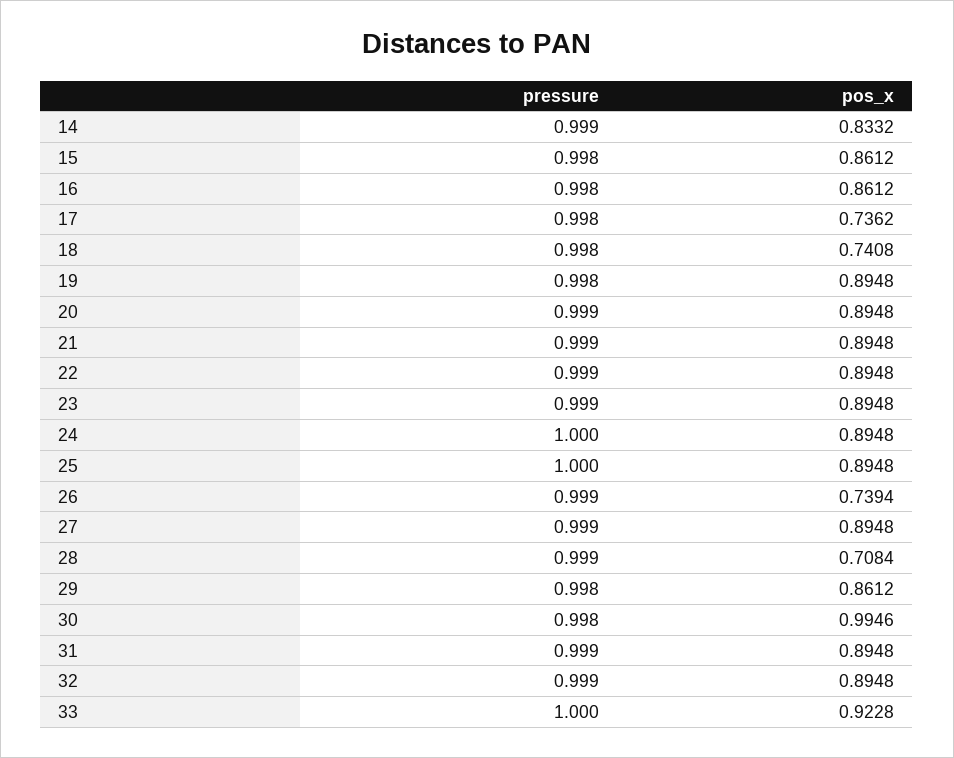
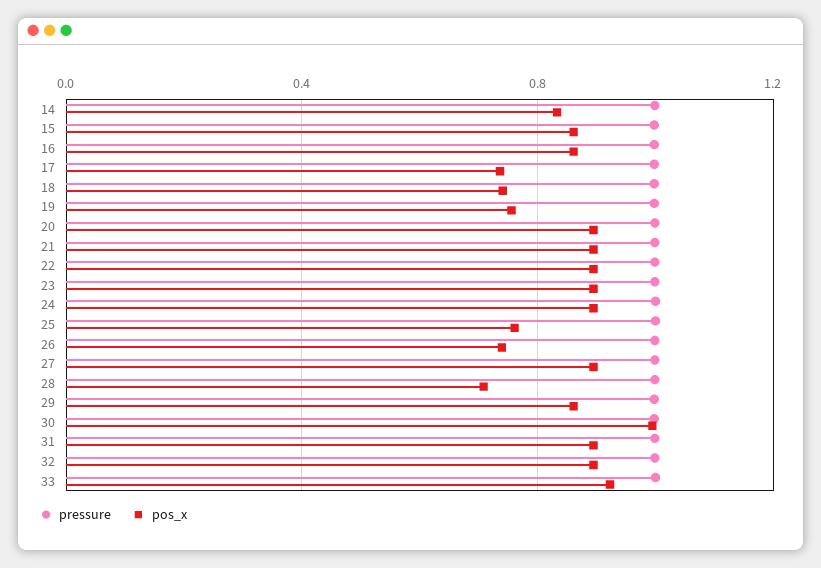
  {
    "pressure": {
      "14": 0.999,
      "15": 0.998,
      "16": 0.998,
      "17": 0.998,
      "18": 0.998,
      "19": 0.998,
      "20": 0.999,
      "21": 0.999,
      "22": 0.999,
      "23": 0.999,
      "24": 1,
      "25": 1,
      "26": 0.999,
      "27": 0.999,
      "28": 0.999,
      "29": 0.998,
      "30": 0.998,
      "31": 0.999,
      "32": 0.999,
      "33": 1
    },
    "pos_x": {
      "14": 0.8332,
      "15": 0.8612,
      "16": 0.8612,
      "17": 0.7362,
      "18": 0.7408,
-     "19": 0.8948,
+     "19": 0.75,
      "20": 0.8948,
      "21": 0.8948,
      "22": 0.8948,
      "23": 0.8948,
      "24": 0.8948,
-     "25": 0.8948,
+     "25": 0.75,
      "26": 0.7394,
      "27": 0.8948,
      "28": 0.7084,
      "29": 0.8612,
      "30": 0.9946,
      "31": 0.8948,
      "32": 0.8948,
      "33": 0.9228
    }
  }

